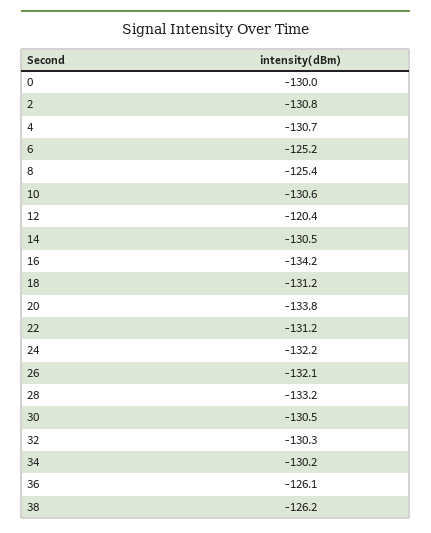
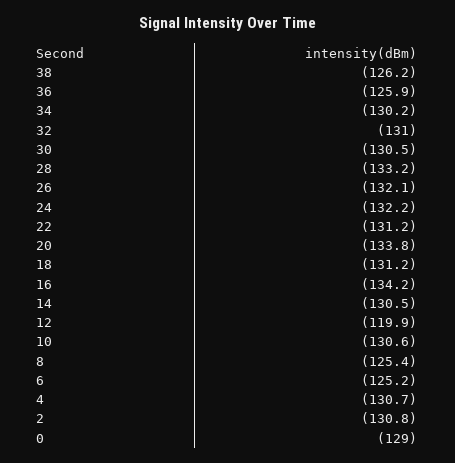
  {
-   "0": -130,
+   "0": -129,
    "2": -130.8,
    "4": -130.7,
    "6": -125.2,
    "8": -125.4,
    "10": -130.6,
-   "12": -120.4,
+   "12": -119.9,
    "14": -130.5,
    "16": -134.2,
    "18": -131.2,
    "20": -133.8,
    "22": -131.2,
    "24": -132.2,
    "26": -132.1,
    "28": -133.2,
    "30": -130.5,
-   "32": -130.3,
+   "32": -131,
    "34": -130.2,
-   "36": -126.1,
+   "36": -125.9,
    "38": -126.2
  }

